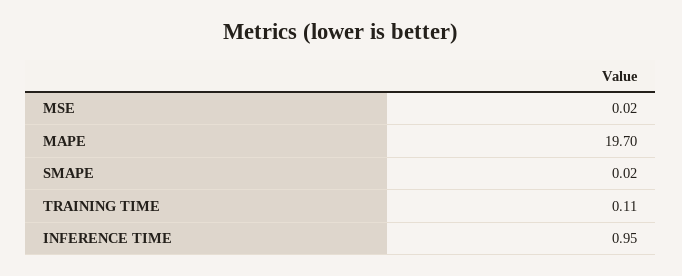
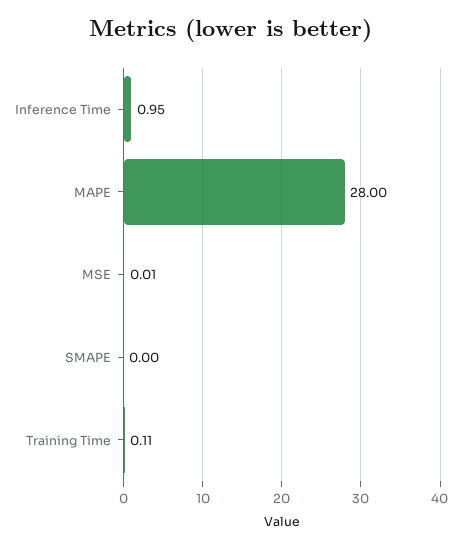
  {
-   "MSE": 0.02,
+   "MSE": 0.01,
-   "MAPE": 19.7,
+   "MAPE": 28,
-   "SMAPE": 0.02,
+   "SMAPE": 0,
    "TRAINING TIME": 0.11,
    "INFERENCE TIME": 0.95
  }

